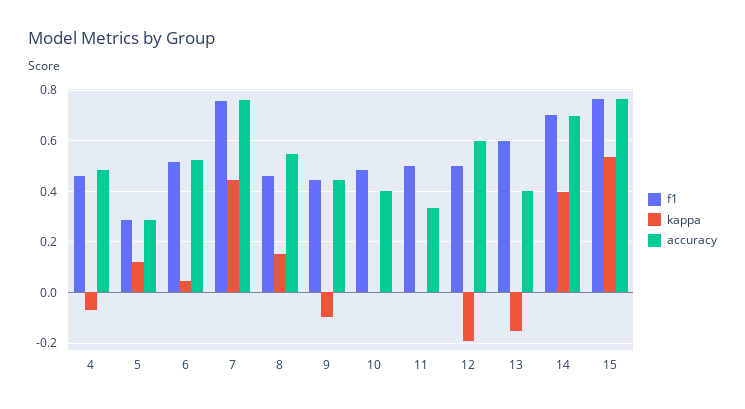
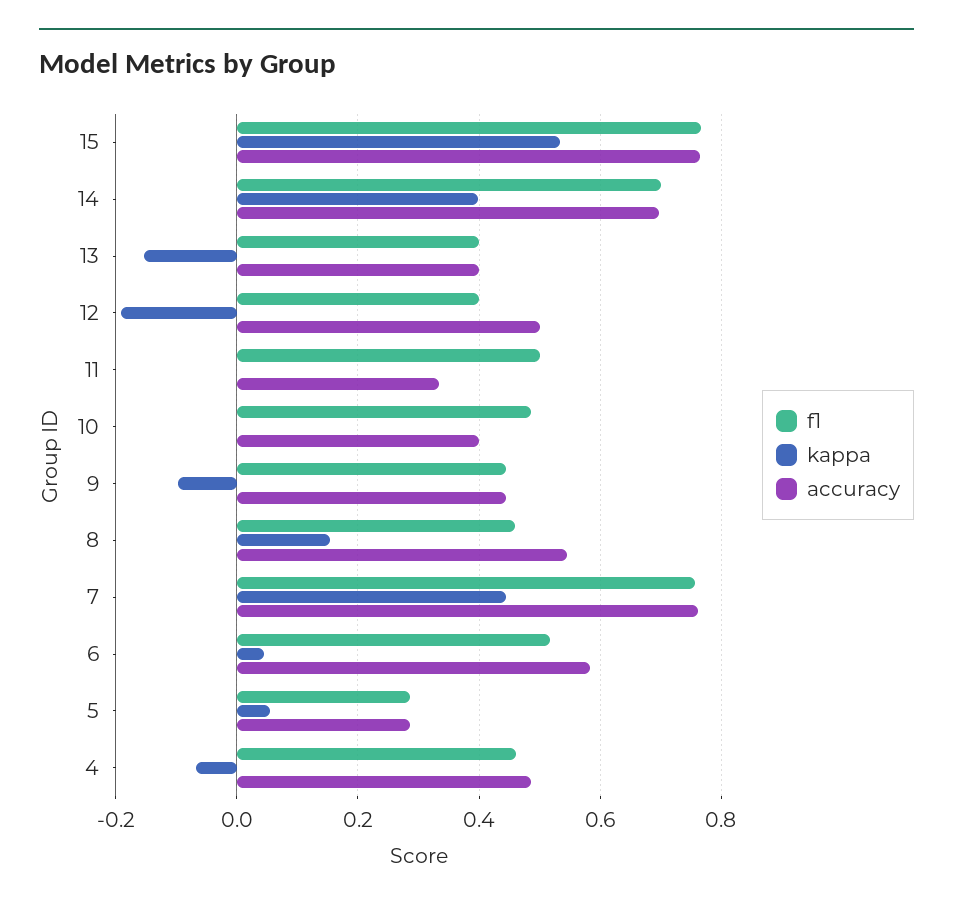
  {
    "f1": {
      "4": 0.46,
      "5": 0.28,
      "6": 0.52,
      "7": 0.76,
      "8": 0.46,
      "9": 0.44,
      "10": 0.48,
      "11": 0.5,
-     "12": 0.5,
+     "12": 0.4,
-     "13": 0.6,
+     "13": 0.4,
      "14": 0.7,
      "15": 0.76
    },
    "kappa": {
      "4": -0.06,
-     "5": 0.125,
+     "5": 0.06,
      "6": 0.04,
      "7": 0.44,
      "8": 0.16,
      "9": -0.1,
      "10": 0,
      "11": 0,
      "12": -0.2,
      "13": -0.16,
      "14": 0.4,
      "15": 0.54
    },
    "accuracy": {
      "4": 0.48,
      "5": 0.28,
-     "6": 0.525,
+     "6": 0.58,
      "7": 0.76,
      "8": 0.54,
      "9": 0.44,
      "10": 0.4,
      "11": 0.34,
-     "12": 0.6,
+     "12": 0.5,
      "13": 0.4,
      "14": 0.7,
      "15": 0.76
    }
  }

